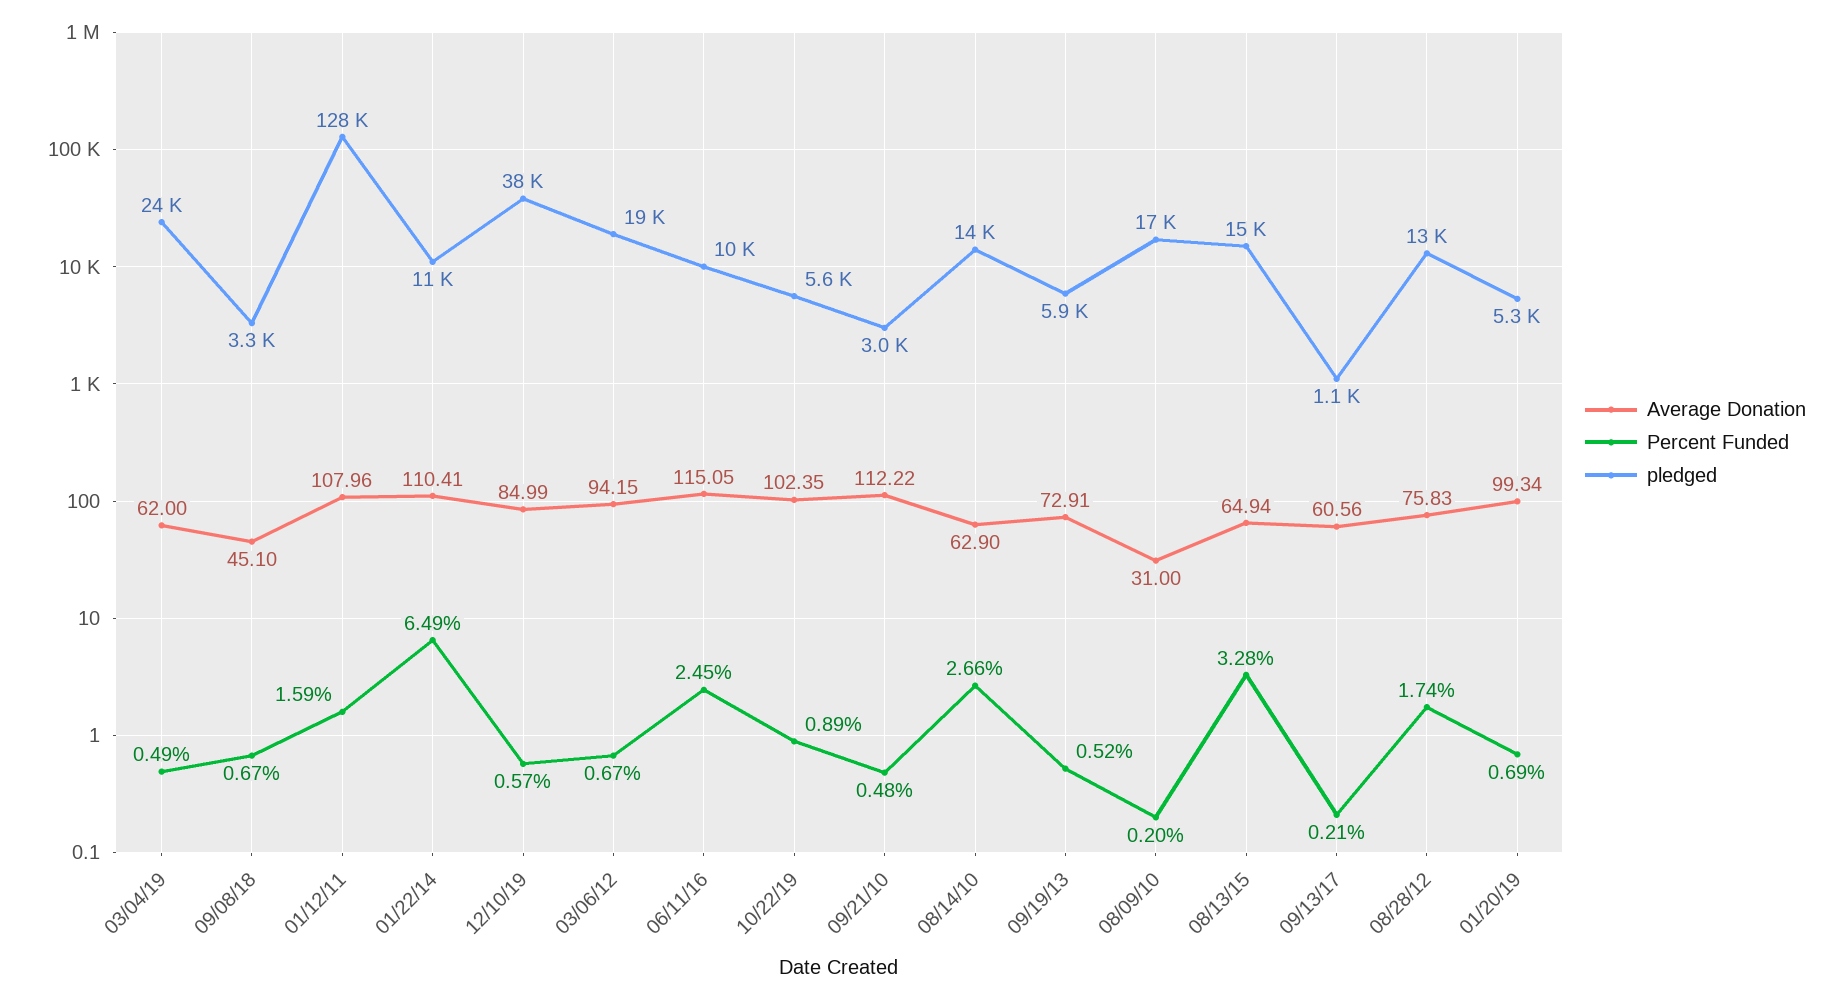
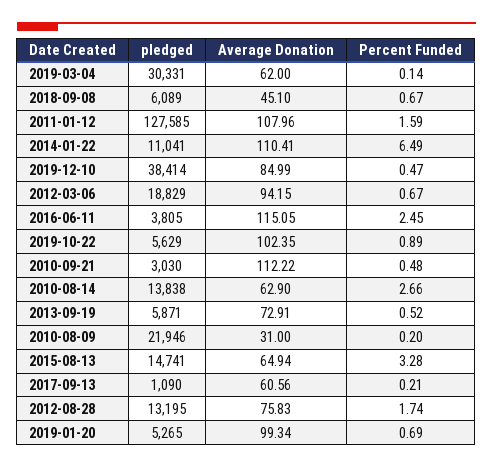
  {
    "Average Donation": {
      "03/04/19": 62,
      "09/08/18": 45.1,
      "01/12/11": 107.96,
      "01/22/14": 110.41,
      "12/10/19": 84.99,
      "03/06/12": 94.15,
      "06/11/16": 115.05,
      "10/22/19": 102.35,
      "09/21/10": 112.22,
      "08/14/10": 62.9,
      "09/19/13": 72.91,
      "08/09/10": 31,
      "08/13/15": 64.94,
      "09/13/17": 60.56,
      "08/28/12": 75.83,
      "01/20/19": 99.34
    },
    "Percent Funded": {
-     "03/04/19": 0.49,
+     "03/04/19": 0.14,
      "09/08/18": 0.67,
      "01/12/11": 1.59,
      "01/22/14": 6.49,
-     "12/10/19": 0.57,
+     "12/10/19": 0.47,
      "03/06/12": 0.67,
      "06/11/16": 2.45,
      "10/22/19": 0.89,
      "09/21/10": 0.48,
      "08/14/10": 2.66,
      "09/19/13": 0.52,
      "08/09/10": 0.2,
      "08/13/15": 3.28,
      "09/13/17": 0.21,
      "08/28/12": 1.74,
      "01/20/19": 0.69
    },
    "pledged": {
-     "03/04/19": 24000,
+     "03/04/19": 30331,
-     "09/08/18": 3300,
+     "09/08/18": 6089,
      "01/12/11": 127585,
      "01/22/14": 11041,
      "12/10/19": 38414,
      "03/06/12": 18829,
-     "06/11/16": 10000,
+     "06/11/16": 3805,
      "10/22/19": 5629,
      "09/21/10": 3030,
      "08/14/10": 13838,
      "09/19/13": 5871,
-     "08/09/10": 17000,
+     "08/09/10": 21946,
      "08/13/15": 14741,
      "09/13/17": 1090,
      "08/28/12": 13195,
      "01/20/19": 5265
    }
  }

